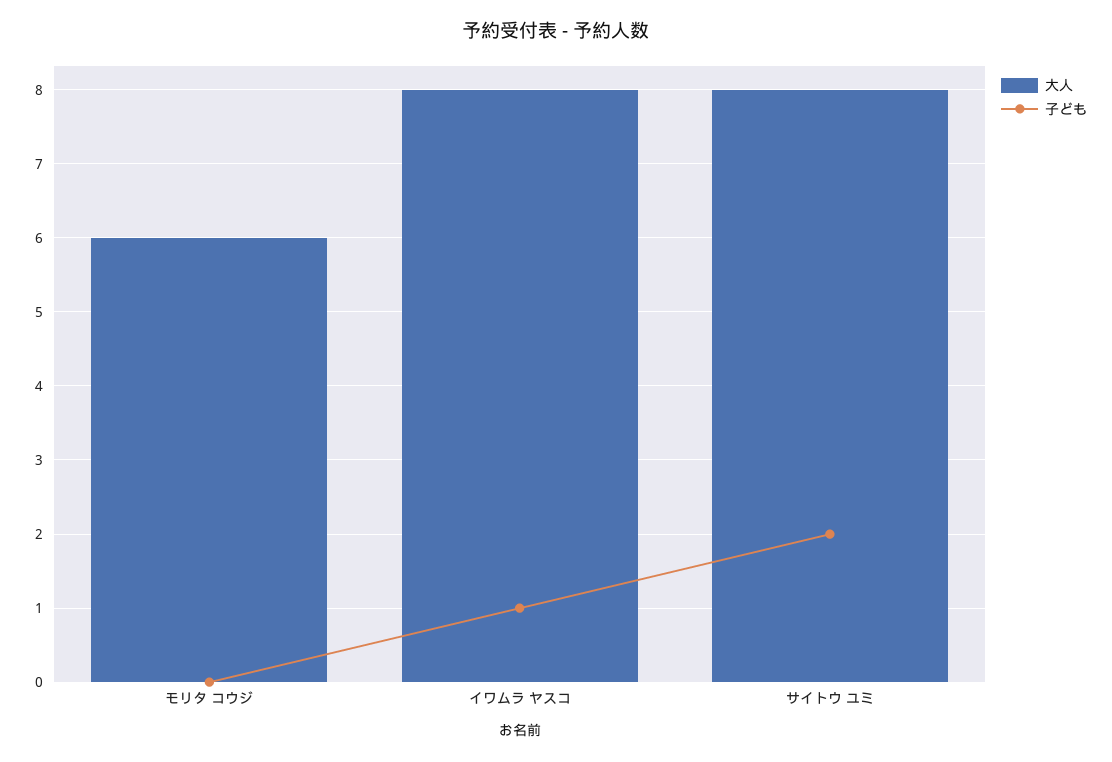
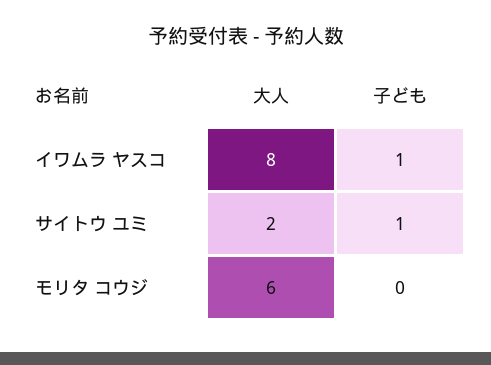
  {
    "大人": {
      "モリタ コウジ": 6,
      "イワムラ ヤスコ": 8,
-     "サイトウ ユミ": 8
+     "サイトウ ユミ": 2
    },
    "子ども": {
      "モリタ コウジ": 0,
      "イワムラ ヤスコ": 1,
-     "サイトウ ユミ": 2
+     "サイトウ ユミ": 1
    }
  }

